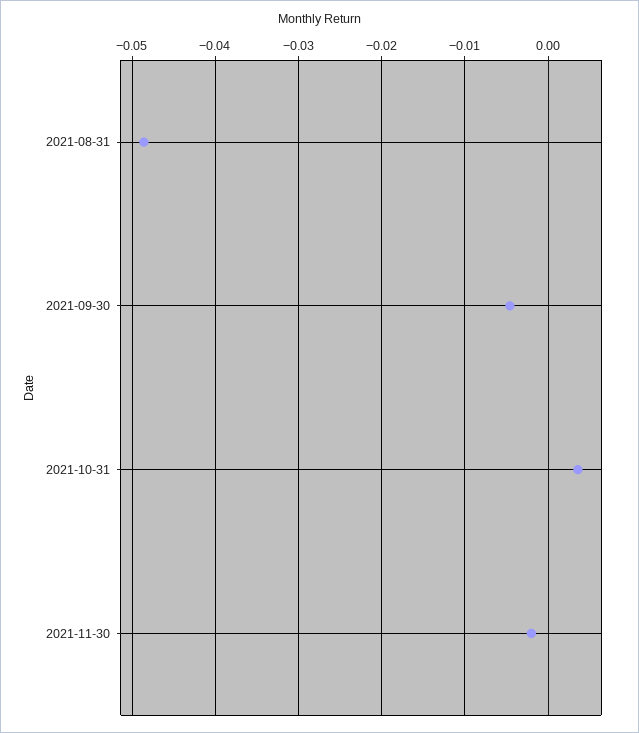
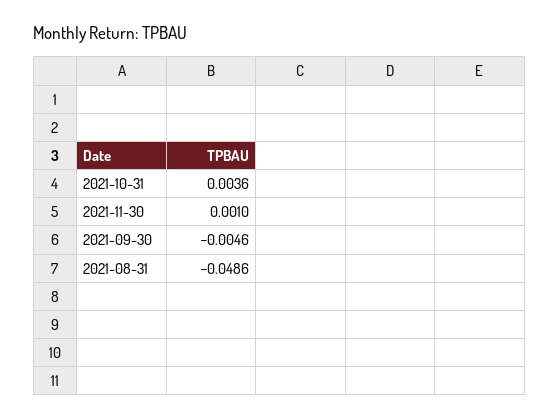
  {
    "2021-08-31": -0.0486,
    "2021-09-30": -0.0046,
    "2021-10-31": 0.0036,
-   "2021-11-30": -0.002
+   "2021-11-30": 0.001
  }

